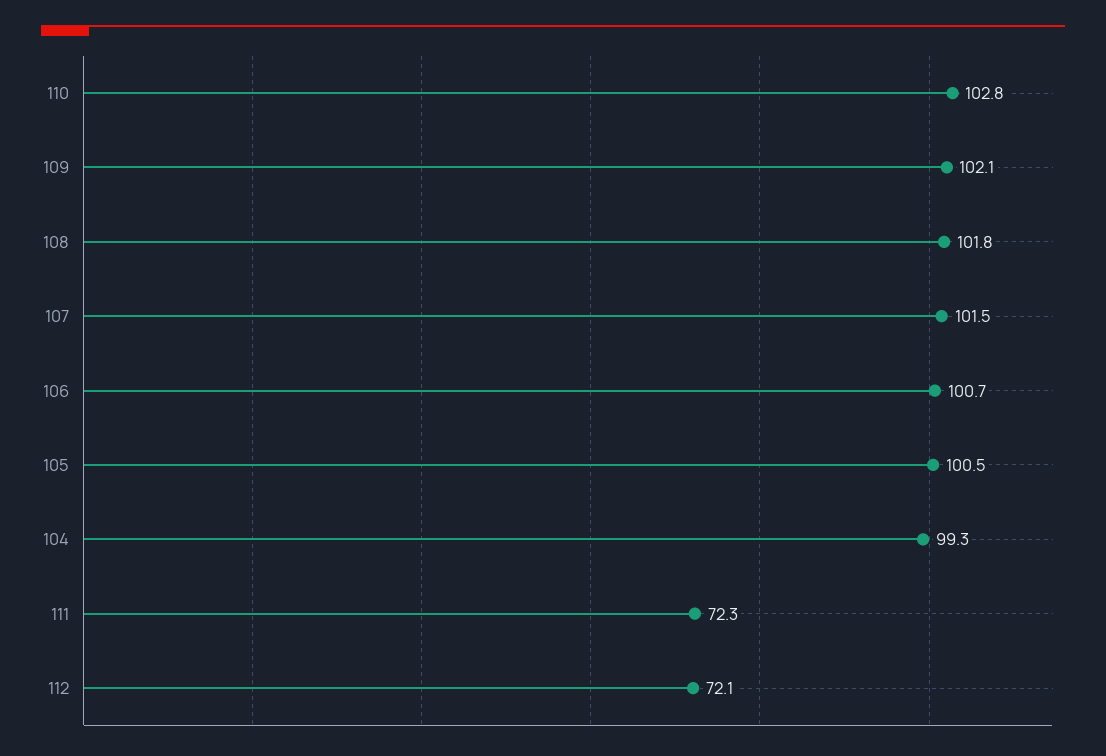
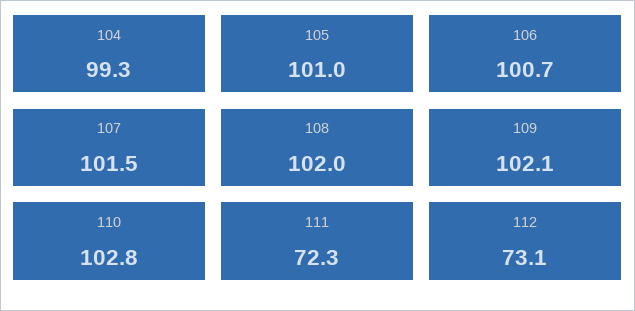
  {
    "110": 102.8,
    "109": 102.1,
-   "108": 101.8,
+   "108": 102,
    "107": 101.5,
    "106": 100.7,
-   "105": 100.5,
+   "105": 101,
    "104": 99.3,
    "111": 72.3,
-   "112": 72.1
+   "112": 73.1
  }

